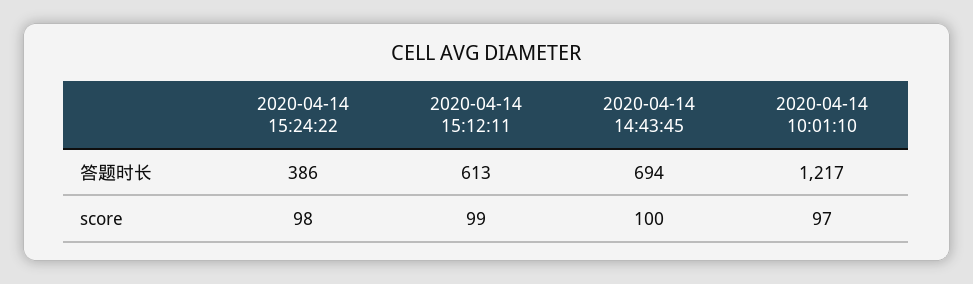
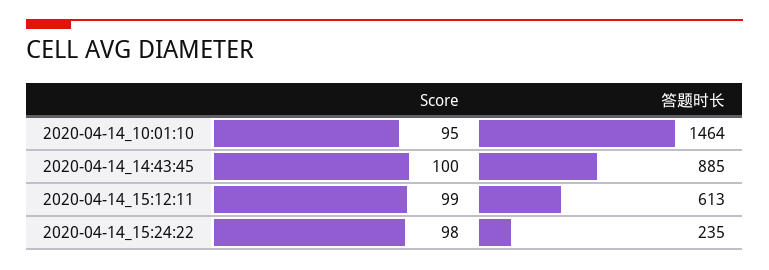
  {
    "2020-04-14 15:24:22": {
-     "答题时长": 386,
+     "答题时长": 235,
      "score": 98
    },
    "2020-04-14 15:12:11": {
      "答题时长": 613,
      "score": 99
    },
    "2020-04-14 14:43:45": {
-     "答题时长": 694,
+     "答题时长": 885,
      "score": 100
    },
    "2020-04-14 10:01:10": {
-     "答题时长": 1217,
+     "答题时长": 1464,
-     "score": 97
+     "score": 95
    }
  }

